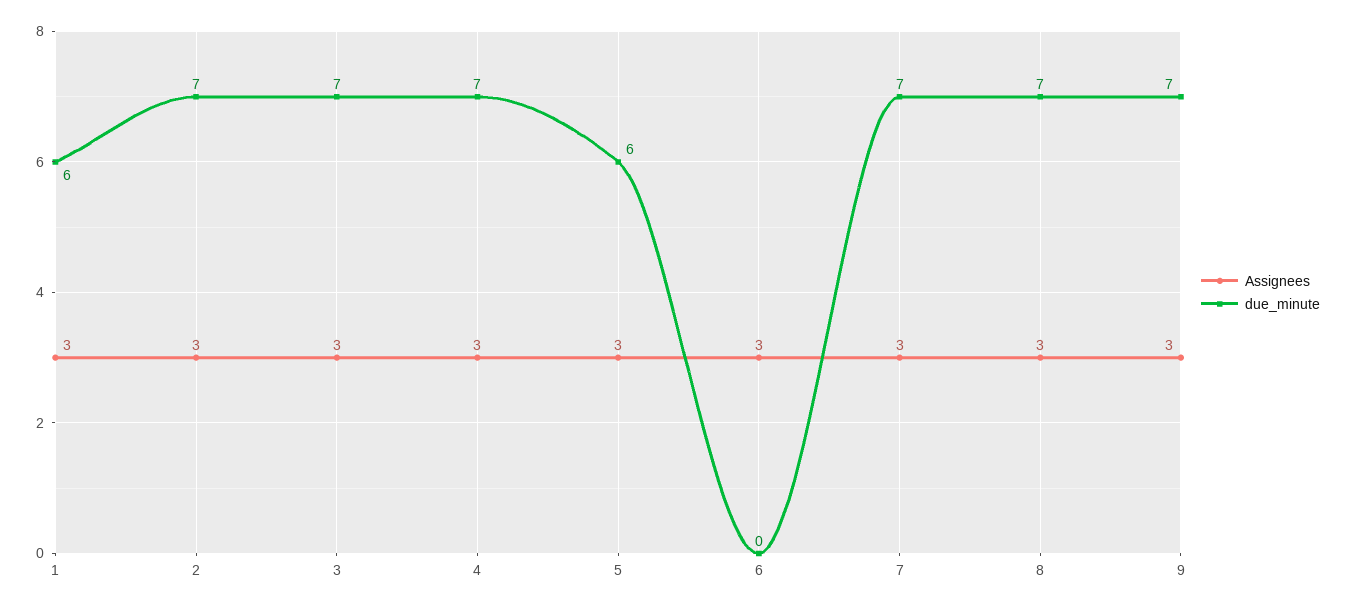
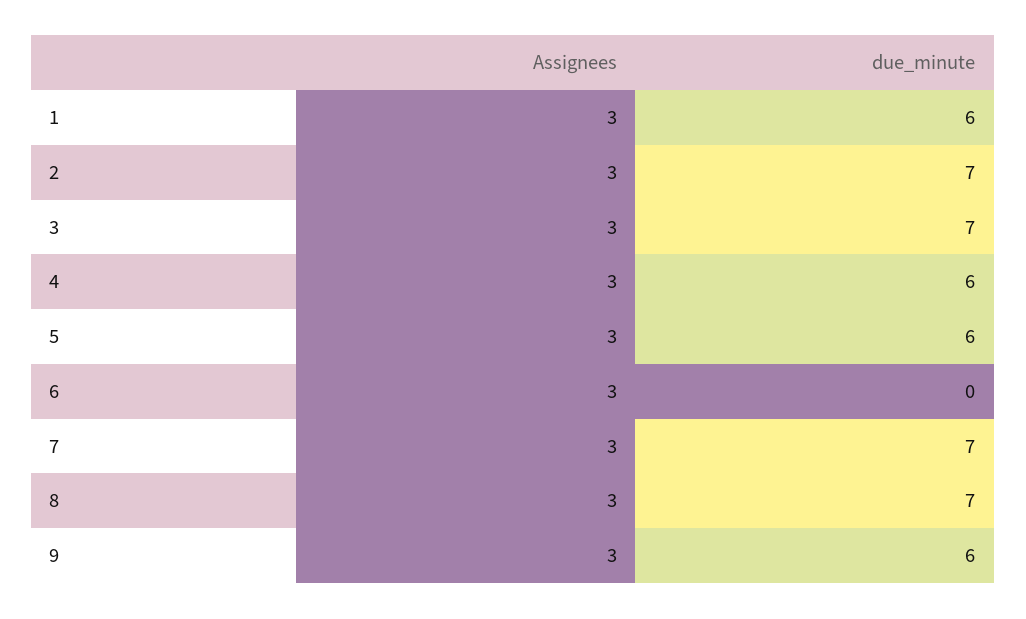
  {
    "Assignees": {
      "1": 3,
      "2": 3,
      "3": 3,
      "4": 3,
      "5": 3,
      "6": 3,
      "7": 3,
      "8": 3,
      "9": 3
    },
    "due_minute": {
      "1": 6,
      "2": 7,
      "3": 7,
-     "4": 7,
+     "4": 6,
      "5": 6,
      "6": 0,
      "7": 7,
      "8": 7,
-     "9": 7
+     "9": 6
    }
  }

